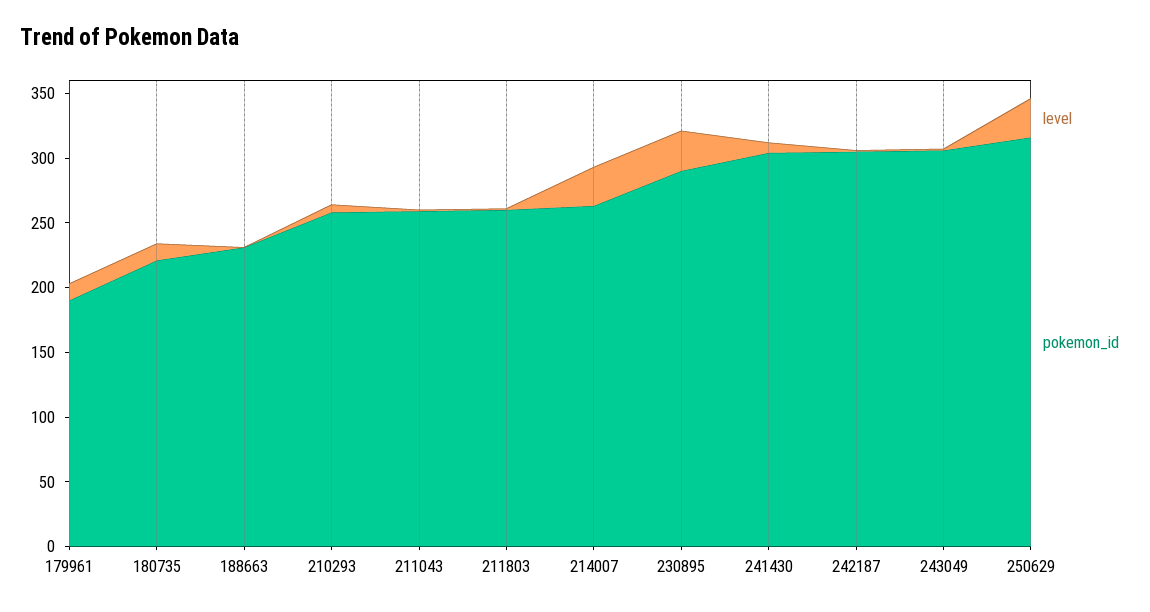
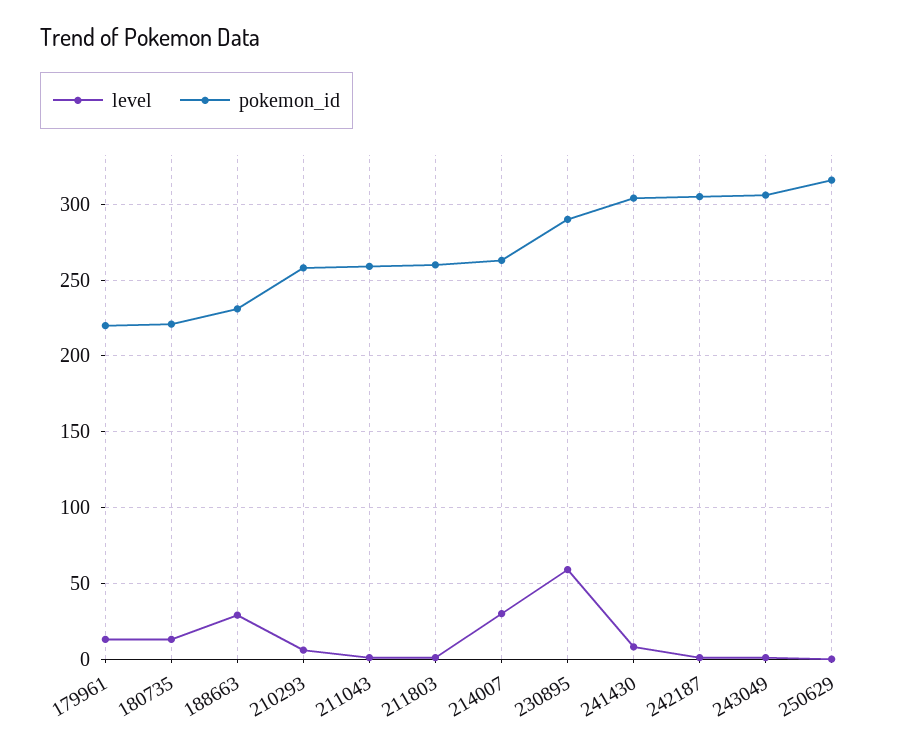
  {
    "level": {
      "179961": 15,
      "180735": 15,
-     "188663": 0,
+     "188663": 30,
      "210293": 5,
      "211043": 0,
      "211803": 0,
      "214007": 30,
-     "230895": 30,
+     "230895": 60,
      "241430": 10,
      "242187": 0,
      "243049": 0,
-     "250629": 30
+     "250629": 0
    },
    "pokemon_id": {
-     "179961": 190,
+     "179961": 220,
      "180735": 220,
      "188663": 230,
      "210293": 260,
      "211043": 260,
      "211803": 260,
      "214007": 265,
      "230895": 290,
      "241430": 305,
      "242187": 305,
      "243049": 305,
      "250629": 315
    }
  }

